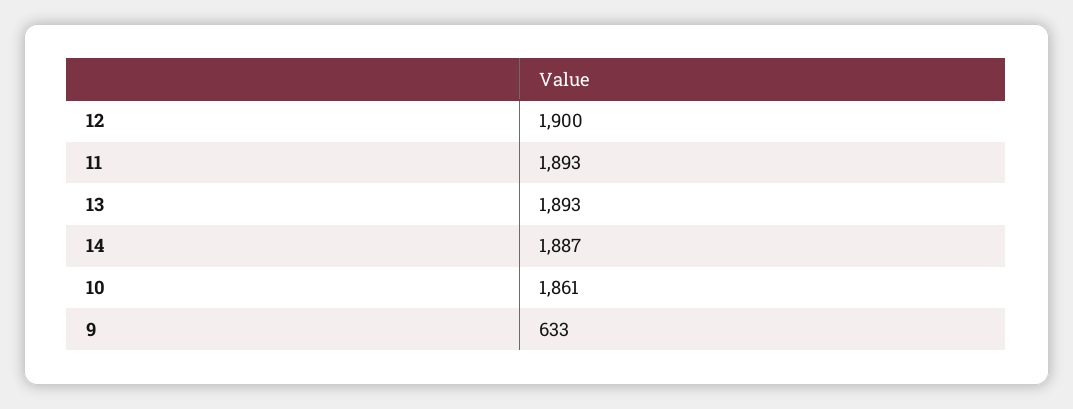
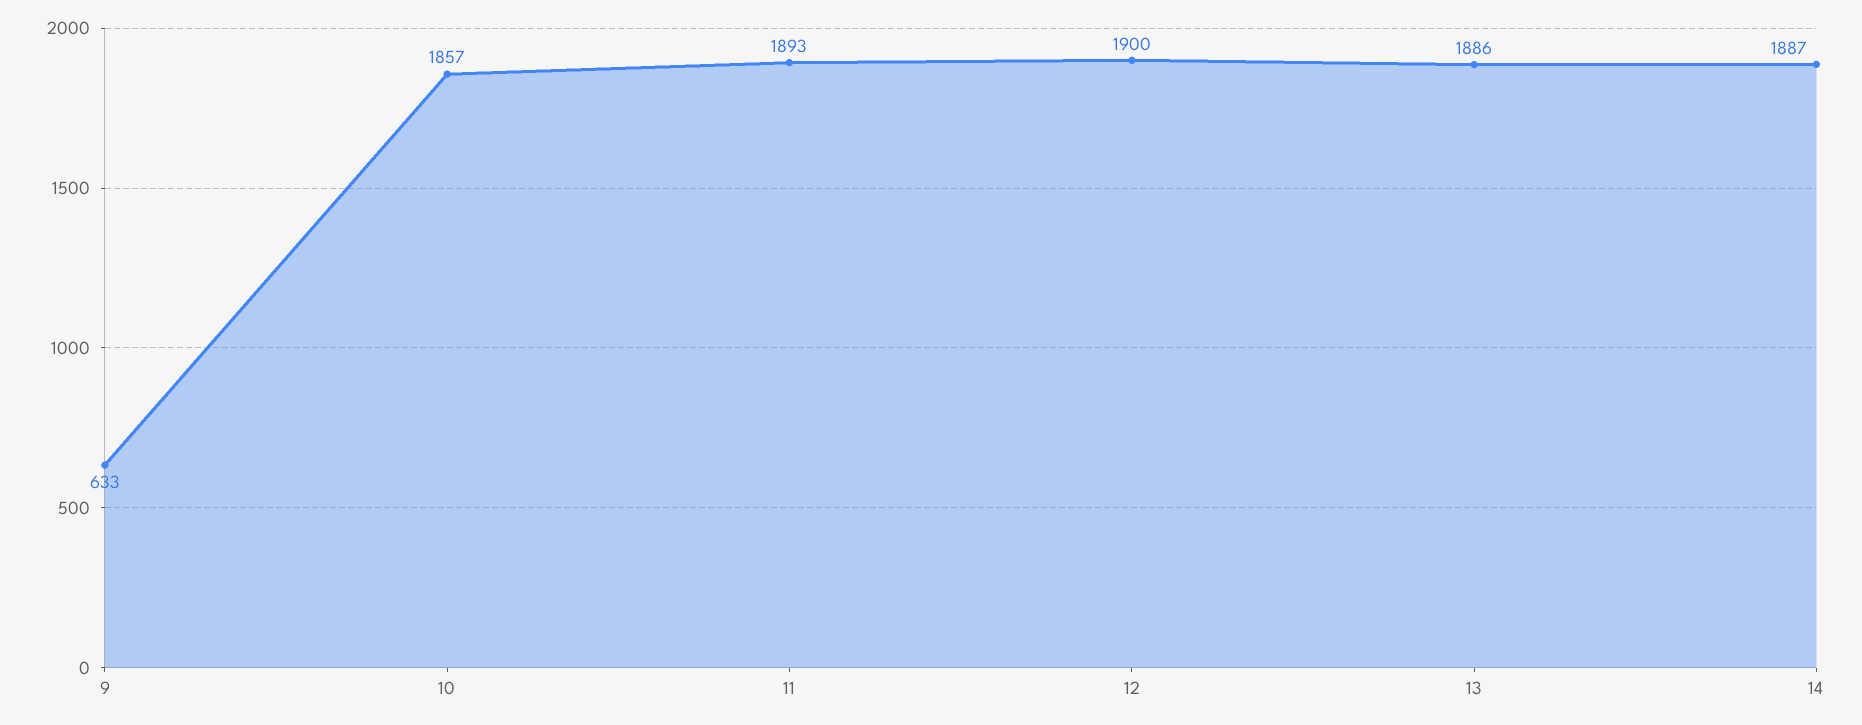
  {
    "12": 1900,
    "11": 1893,
-   "13": 1893,
+   "13": 1886,
    "14": 1887,
-   "10": 1861,
+   "10": 1857,
    "9": 633
  }

